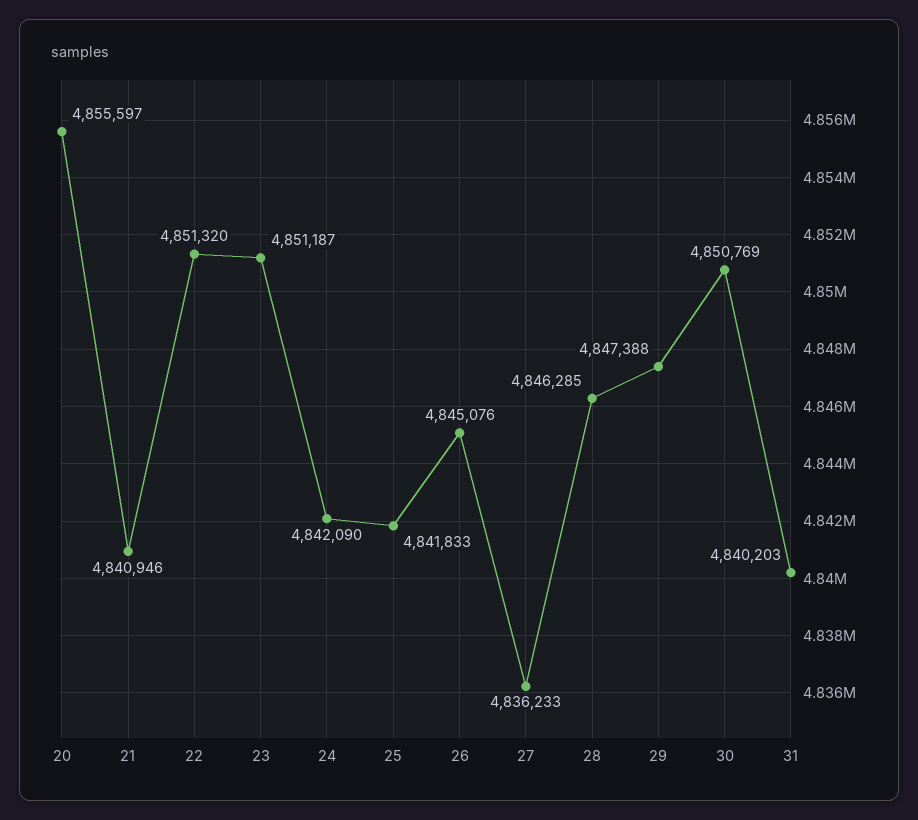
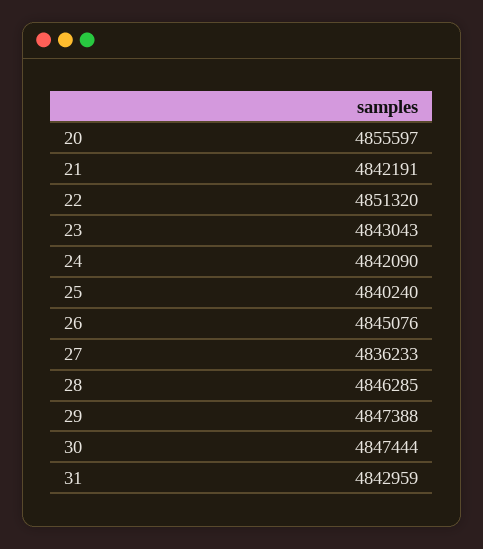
  {
    "20": 4855597,
-   "21": 4840946,
+   "21": 4842191,
    "22": 4851320,
-   "23": 4851187,
+   "23": 4843043,
    "24": 4842090,
-   "25": 4841833,
+   "25": 4840240,
    "26": 4845076,
    "27": 4836233,
    "28": 4846285,
    "29": 4847388,
-   "30": 4850769,
+   "30": 4847444,
-   "31": 4840203
+   "31": 4842959
  }

